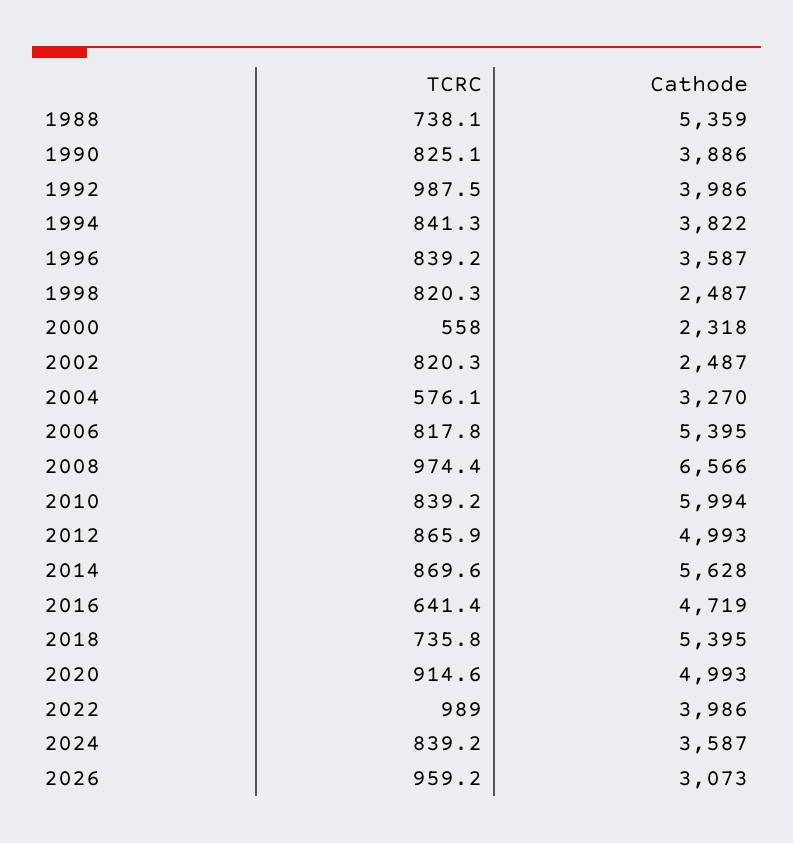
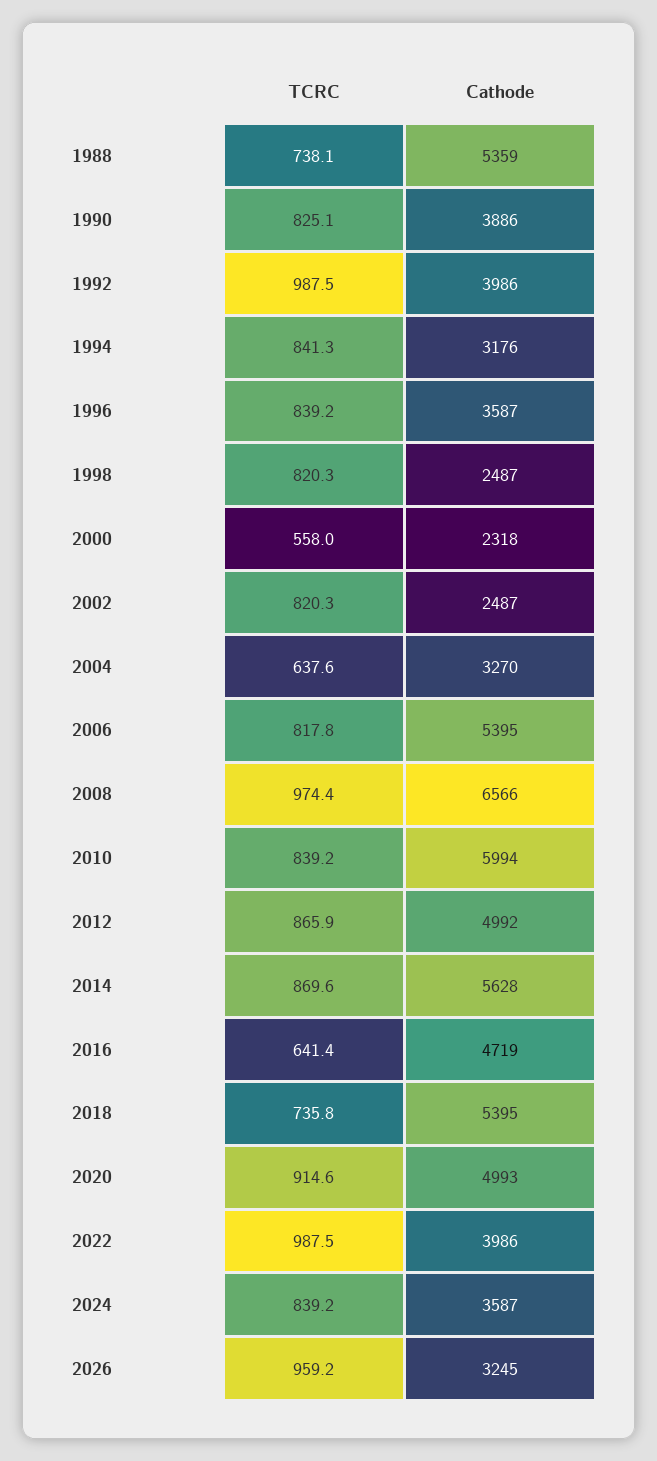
  {
    "TCRC": {
      "1988": 738.1,
      "1990": 825.1,
      "1992": 987.5,
      "1994": 841.3,
      "1996": 839.2,
      "1998": 820.3,
      "2000": 558,
      "2002": 820.3,
-     "2004": 576.1,
+     "2004": 637.6,
      "2006": 817.8,
      "2008": 974.4,
      "2010": 839.2,
      "2012": 865.9,
      "2014": 869.6,
      "2016": 641.4,
      "2018": 735.8,
      "2020": 914.6,
-     "2022": 989,
+     "2022": 987.5,
      "2024": 839.2,
      "2026": 959.2
    },
    "Cathode": {
      "1988": 5359,
      "1990": 3886,
      "1992": 3986,
-     "1994": 3822,
+     "1994": 3176,
      "1996": 3587,
      "1998": 2487,
      "2000": 2318,
      "2002": 2487,
      "2004": 3270,
      "2006": 5395,
      "2008": 6566,
      "2010": 5994,
-     "2012": 4993,
+     "2012": 4992,
      "2014": 5628,
      "2016": 4719,
      "2018": 5395,
      "2020": 4993,
      "2022": 3986,
      "2024": 3587,
-     "2026": 3073
+     "2026": 3245
    }
  }

